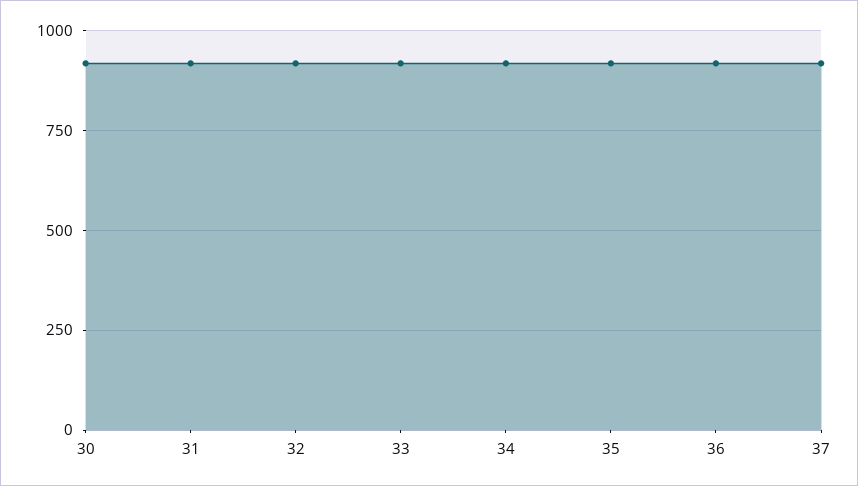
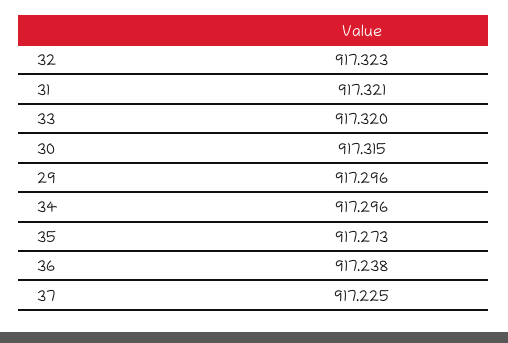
  {
    "30": 917.315,
    "31": 917.321,
    "32": 917.323,
    "33": 917.32,
    "34": 917.296,
    "35": 917.273,
    "36": 917.238,
-   "37": 917.225
+   "37": 917.225,
+   "29": 917.296
  }

